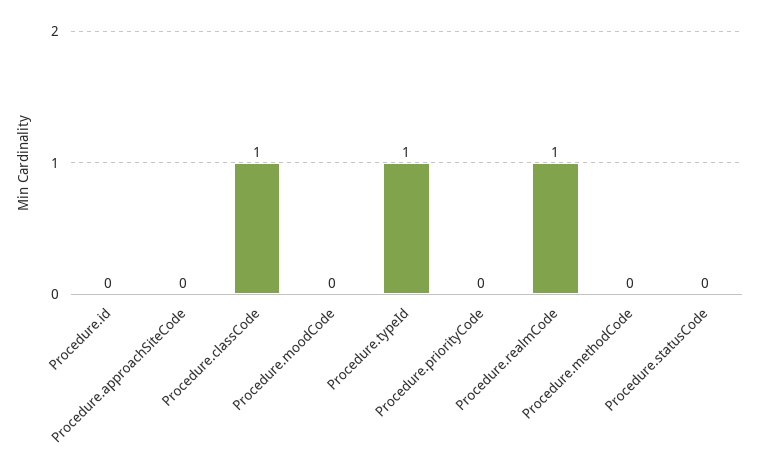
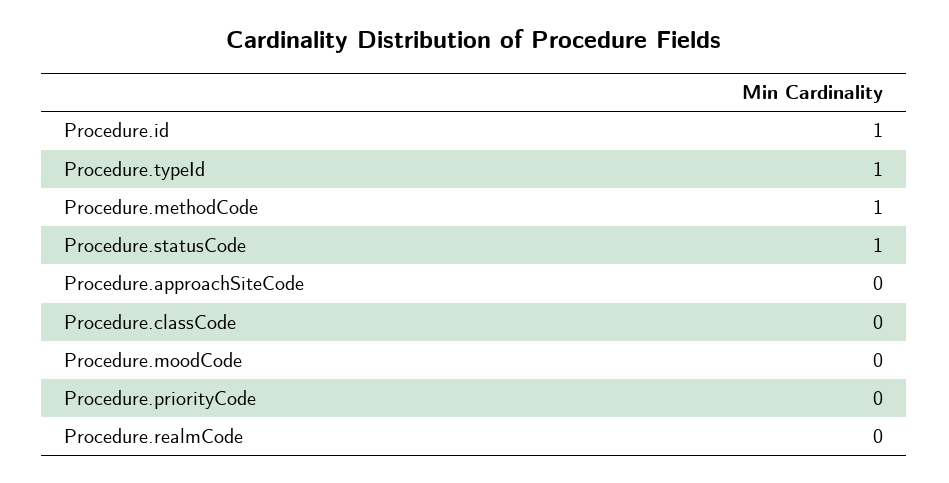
  {
-   "Procedure.id": 0,
+   "Procedure.id": 1,
    "Procedure.approachSiteCode": 0,
-   "Procedure.classCode": 1,
+   "Procedure.classCode": 0,
    "Procedure.moodCode": 0,
    "Procedure.typeId": 1,
    "Procedure.priorityCode": 0,
-   "Procedure.realmCode": 1,
+   "Procedure.realmCode": 0,
-   "Procedure.methodCode": 0,
+   "Procedure.methodCode": 1,
-   "Procedure.statusCode": 0
+   "Procedure.statusCode": 1
  }

